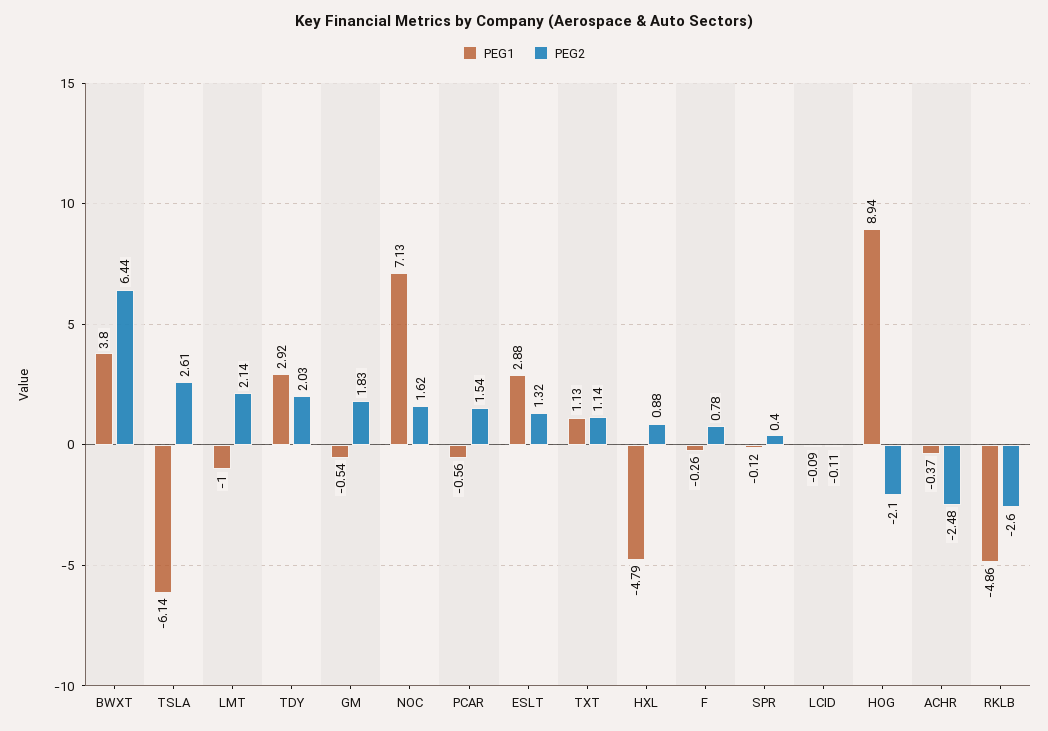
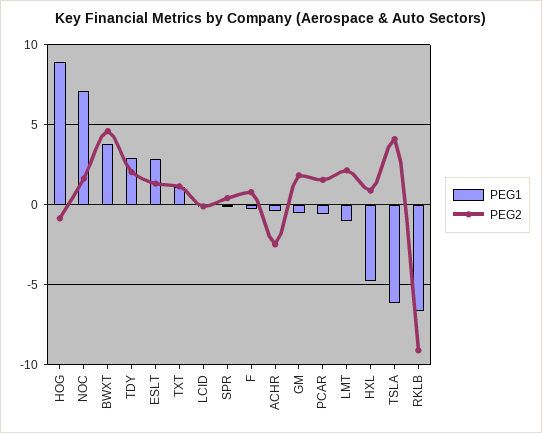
  {
    "PEG1": {
      "BWXT": 3.8,
      "TSLA": -6.14,
      "LMT": -1,
      "TDY": 2.92,
      "GM": -0.54,
      "NOC": 7.13,
      "PCAR": -0.56,
      "ESLT": 2.88,
      "TXT": 1.13,
      "HXL": -4.79,
      "F": -0.26,
      "SPR": -0.12,
      "LCID": -0.09,
      "HOG": 8.94,
      "ACHR": -0.37,
-     "RKLB": -4.86
+     "RKLB": -6.5
    },
    "PEG2": {
-     "BWXT": 6.44,
+     "BWXT": 4.5,
-     "TSLA": 2.61,
+     "TSLA": 4,
      "LMT": 2.14,
      "TDY": 2.03,
      "GM": 1.83,
      "NOC": 1.62,
      "PCAR": 1.54,
      "ESLT": 1.32,
      "TXT": 1.14,
      "HXL": 0.88,
      "F": 0.78,
      "SPR": 0.4,
      "LCID": -0.11,
-     "HOG": -2.1,
+     "HOG": -1,
      "ACHR": -2.48,
-     "RKLB": -2.6
+     "RKLB": -9
    }
  }

